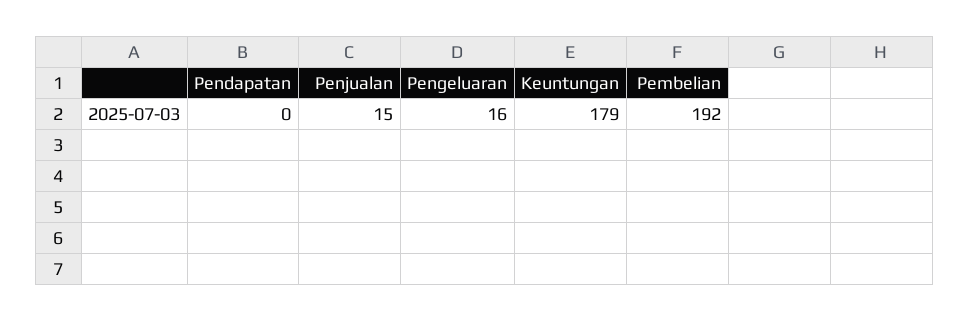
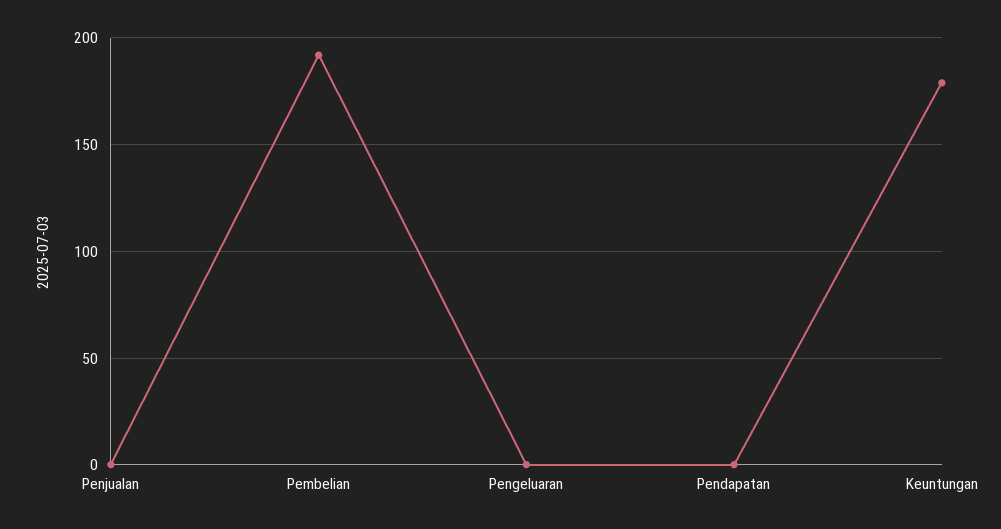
  {
    "Pendapatan": 0,
-   "Penjualan": 15,
+   "Penjualan": 0,
-   "Pengeluaran": 16,
+   "Pengeluaran": 0,
    "Keuntungan": 179,
    "Pembelian": 192
  }

